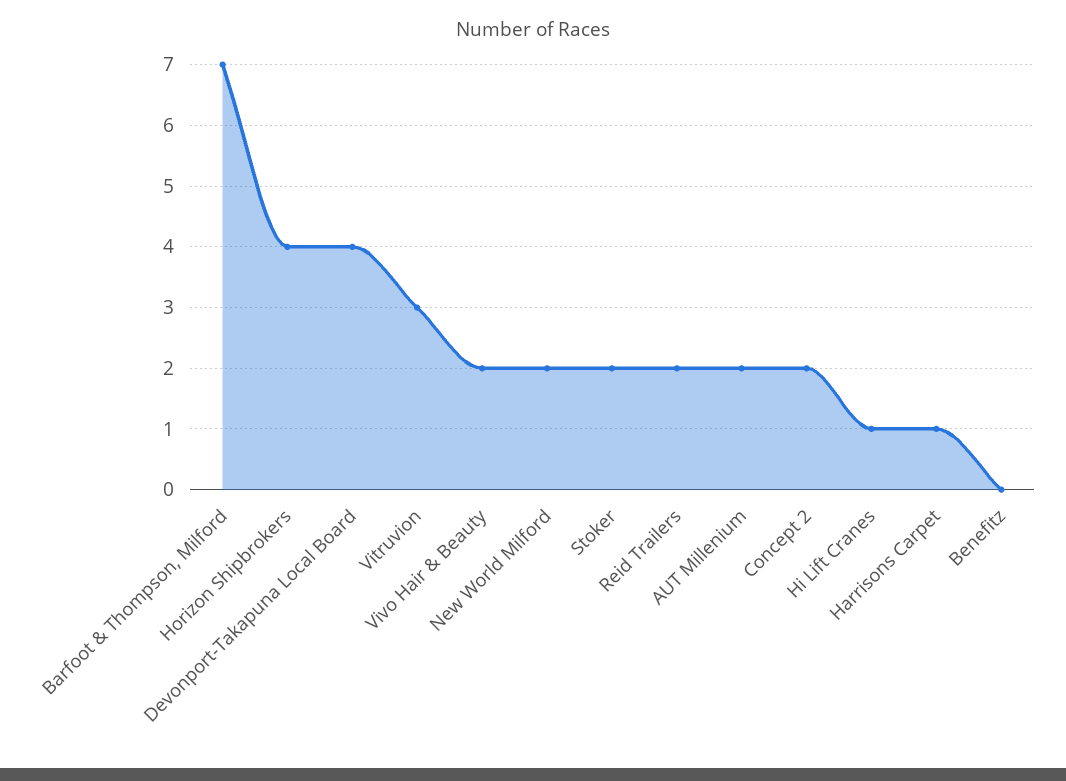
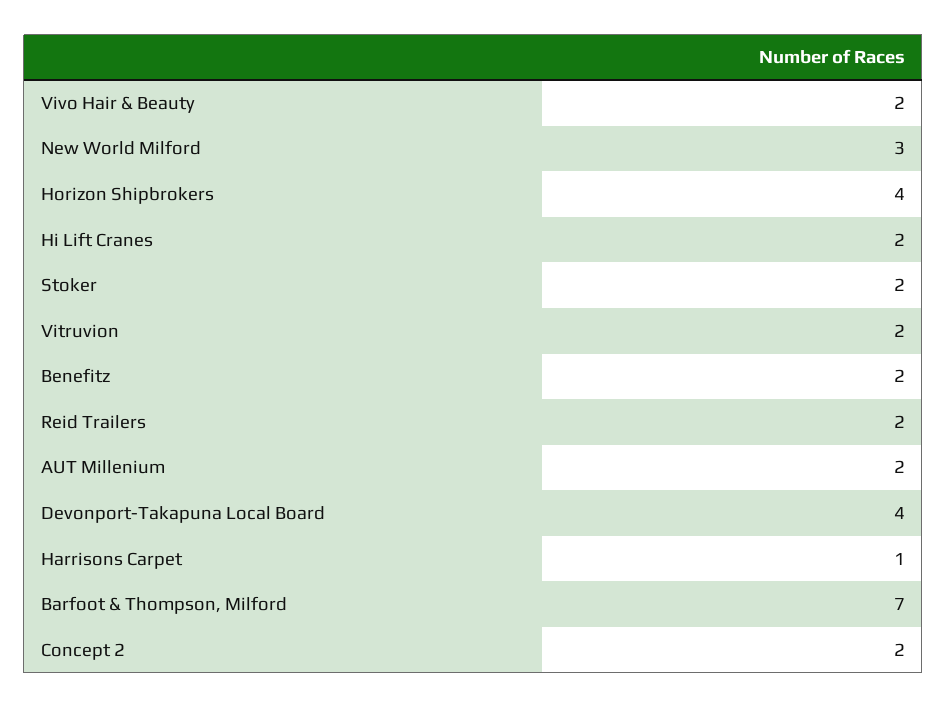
  {
    "Barfoot & Thompson, Milford": 7,
    "Horizon Shipbrokers": 4,
    "Devonport-Takapuna Local Board": 4,
-   "Vitruvion": 3,
+   "Vitruvion": 2,
    "Vivo Hair & Beauty": 2,
-   "New World Milford": 2,
+   "New World Milford": 3,
    "Stoker": 2,
    "Reid Trailers": 2,
    "AUT Millenium": 2,
    "Concept 2": 2,
-   "Hi Lift Cranes": 1,
+   "Hi Lift Cranes": 2,
    "Harrisons Carpet": 1,
-   "Benefitz": 0
+   "Benefitz": 2
  }

